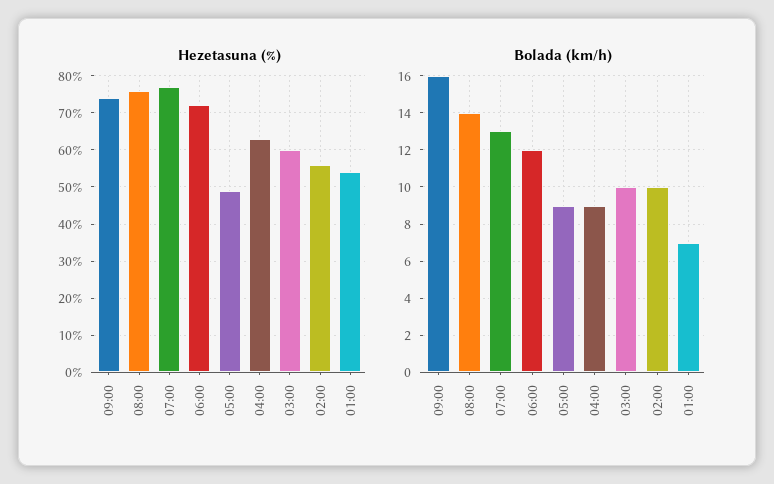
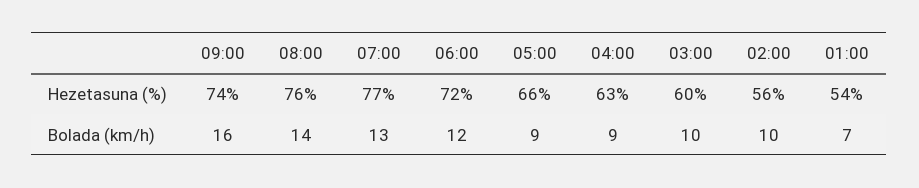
  {
    "Hezetasuna (%)": {
      "09:00": 74,
      "08:00": 76,
      "07:00": 77,
      "06:00": 72,
-     "05:00": 50,
+     "05:00": 66,
      "04:00": 63,
      "03:00": 60,
      "02:00": 56,
      "01:00": 54
    },
    "Bolada (km/h)": {
      "09:00": 16,
      "08:00": 14,
      "07:00": 13,
      "06:00": 12,
      "05:00": 9,
      "04:00": 9,
      "03:00": 10,
      "02:00": 10,
      "01:00": 7
    }
  }

